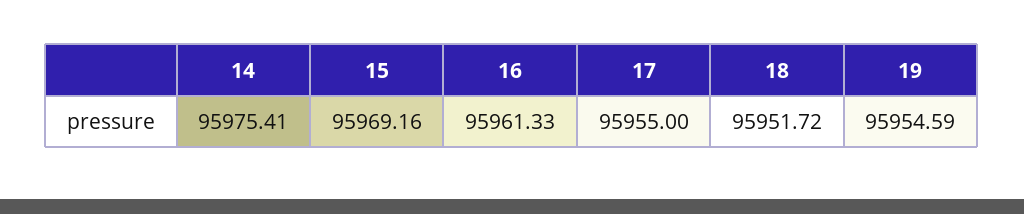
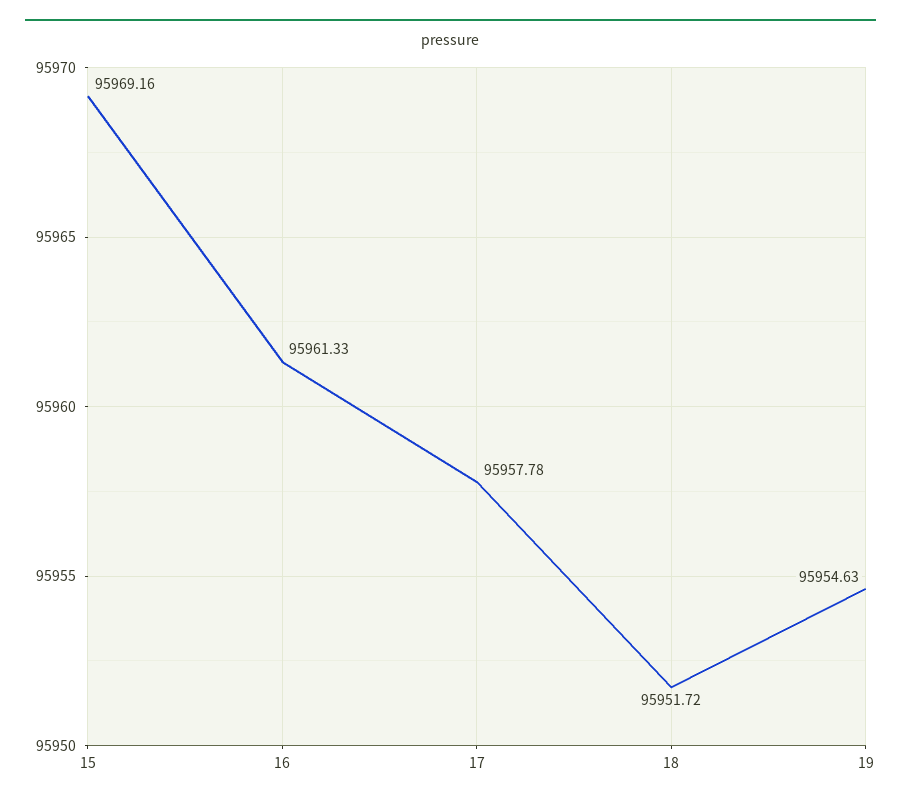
  {
-   "14": 95975.41,
    "15": 95969.16,
    "16": 95961.33,
-   "17": 95955,
+   "17": 95957.78,
    "18": 95951.72,
-   "19": 95954.59
+   "19": 95954.63
  }

